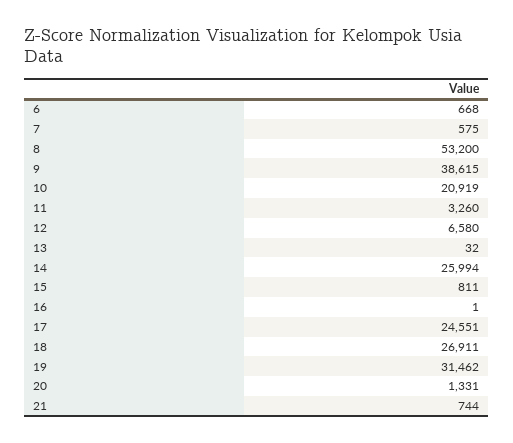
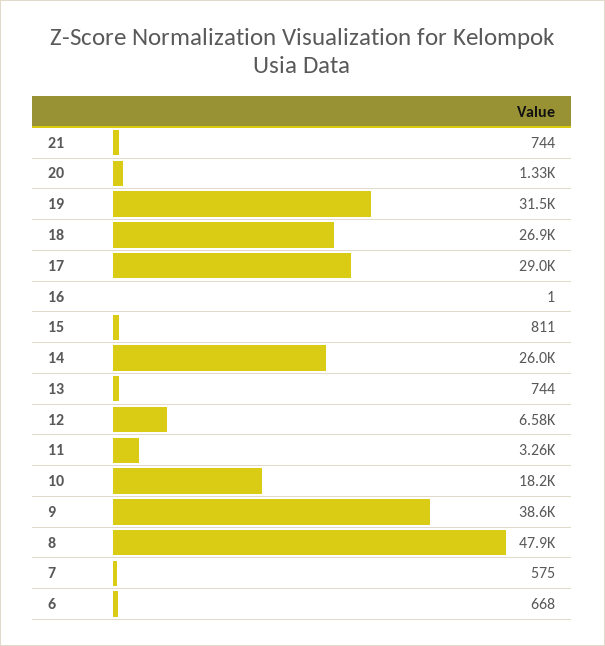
  {
    "6": 668,
    "7": 575,
-   "8": 53200,
+   "8": 47900,
    "9": 38615,
-   "10": 20919,
+   "10": 18200,
    "11": 3260,
    "12": 6580,
-   "13": 32,
+   "13": 744,
    "14": 25994,
    "15": 811,
    "16": 1,
-   "17": 24551,
+   "17": 29000,
    "18": 26911,
    "19": 31462,
    "20": 1331,
    "21": 744
  }

